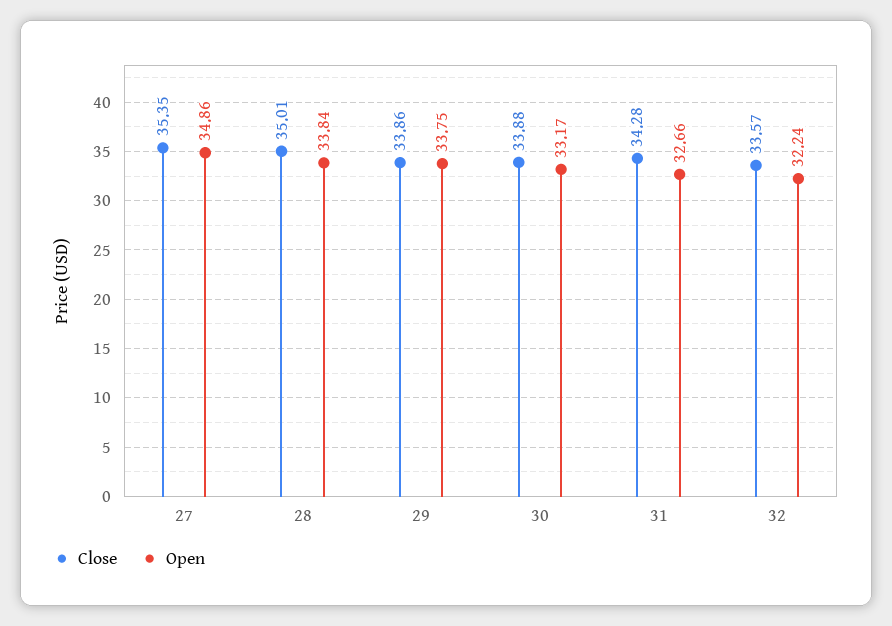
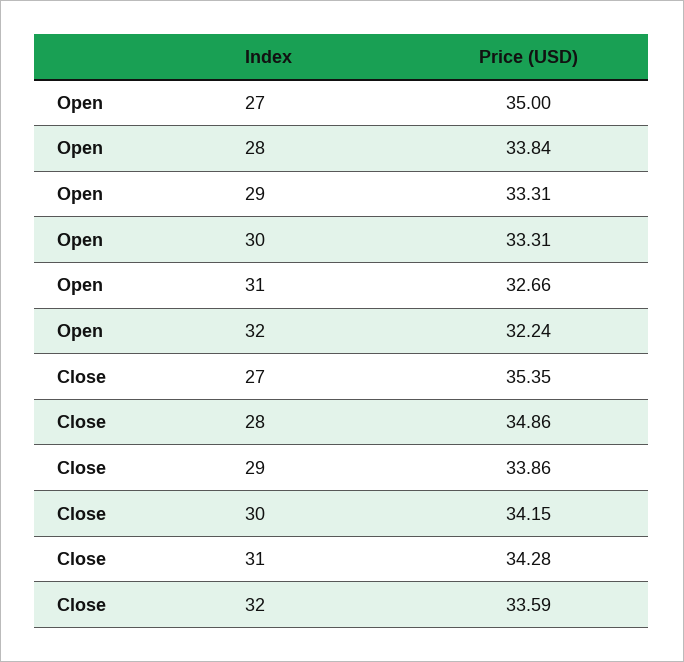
  {
    "Close": {
      "27": 35.35,
-     "28": 35.01,
+     "28": 34.86,
      "29": 33.86,
-     "30": 33.88,
+     "30": 34.15,
      "31": 34.28,
-     "32": 33.57
+     "32": 33.59
    },
    "Open": {
-     "27": 34.86,
+     "27": 35,
      "28": 33.84,
-     "29": 33.75,
+     "29": 33.31,
-     "30": 33.17,
+     "30": 33.31,
      "31": 32.66,
      "32": 32.24
    }
  }

